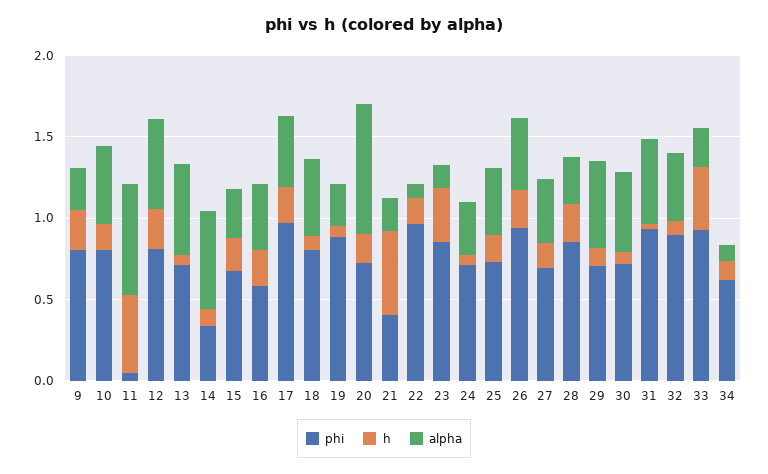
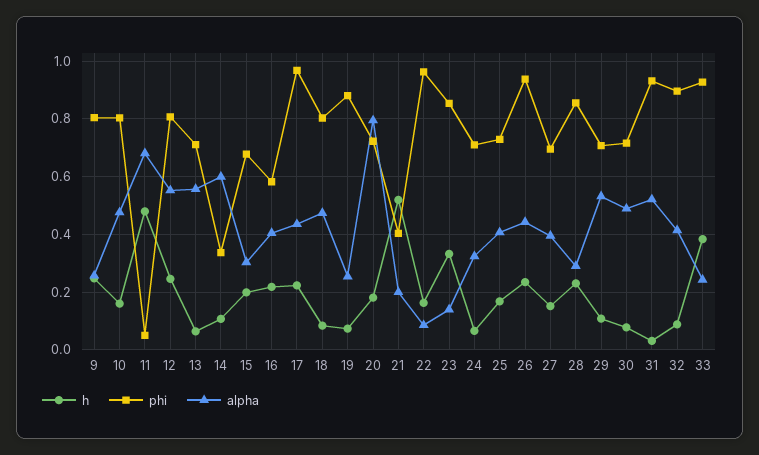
  {
    "phi": {
      "9": 0.8,
      "10": 0.8,
      "11": 0.05,
      "12": 0.8,
      "13": 0.7,
      "14": 0.325,
      "15": 0.675,
      "16": 0.575,
      "17": 0.975,
      "18": 0.8,
      "19": 0.875,
      "20": 0.725,
      "21": 0.4,
      "22": 0.975,
      "23": 0.85,
      "24": 0.7,
      "25": 0.725,
      "26": 0.95,
      "27": 0.7,
      "28": 0.85,
      "29": 0.7,
      "30": 0.725,
      "31": 0.925,
      "32": 0.9,
-     "33": 0.925,
+     "33": 0.925
-     "34": 0.6
    },
    "h": {
      "9": 0.25,
      "10": 0.15,
      "11": 0.475,
      "12": 0.25,
      "13": 0.075,
      "14": 0.1,
      "15": 0.2,
      "16": 0.225,
      "17": 0.225,
      "18": 0.075,
      "19": 0.075,
      "20": 0.175,
      "21": 0.525,
      "22": 0.175,
      "23": 0.325,
      "24": 0.075,
      "25": 0.175,
      "26": 0.225,
      "27": 0.15,
      "28": 0.225,
      "29": 0.1,
      "30": 0.075,
      "31": 0.025,
      "32": 0.1,
-     "33": 0.375,
+     "33": 0.375
-     "34": 0.1
    },
    "alpha": {
      "9": 0.25,
      "10": 0.475,
      "11": 0.675,
      "12": 0.55,
      "13": 0.55,
      "14": 0.6,
      "15": 0.3,
      "16": 0.4,
      "17": 0.425,
      "18": 0.475,
      "19": 0.25,
      "20": 0.8,
      "21": 0.2,
      "22": 0.075,
      "23": 0.15,
      "24": 0.325,
      "25": 0.4,
      "26": 0.45,
      "27": 0.4,
      "28": 0.3,
      "29": 0.525,
      "30": 0.5,
      "31": 0.525,
      "32": 0.425,
-     "33": 0.25,
+     "33": 0.25
-     "34": 0.1
    }
  }

